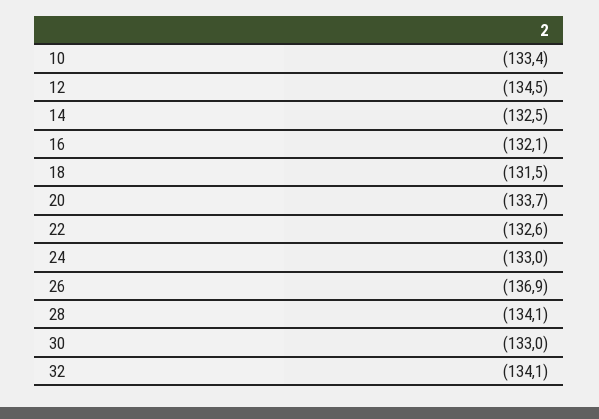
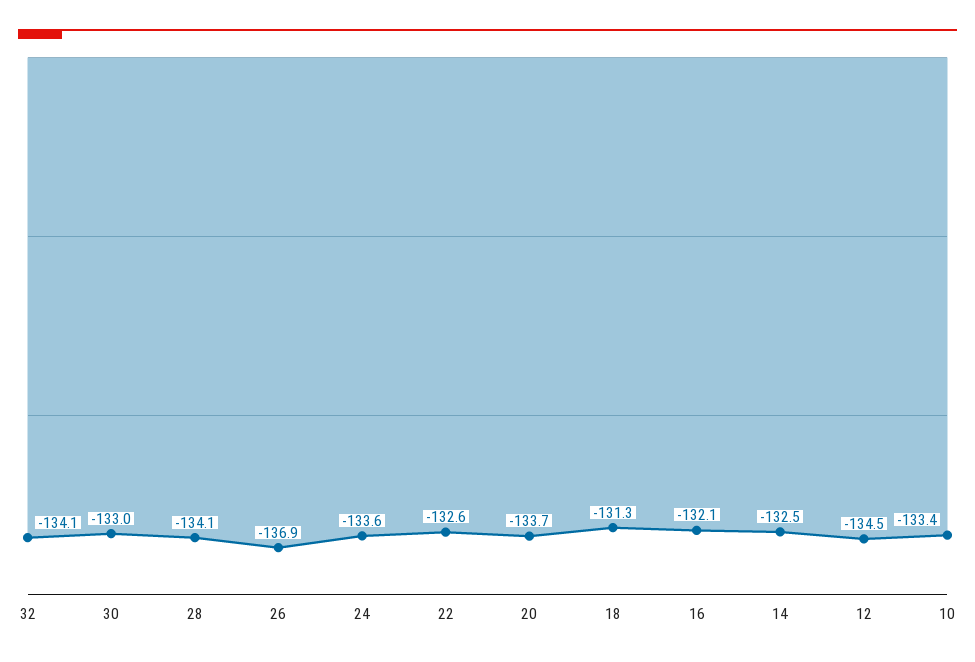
  {
    "10": -133.4,
    "12": -134.5,
    "14": -132.5,
    "16": -132.1,
-   "18": -131.5,
+   "18": -131.3,
    "20": -133.7,
    "22": -132.6,
-   "24": -133,
+   "24": -133.6,
    "26": -136.9,
    "28": -134.1,
    "30": -133,
    "32": -134.1
  }

